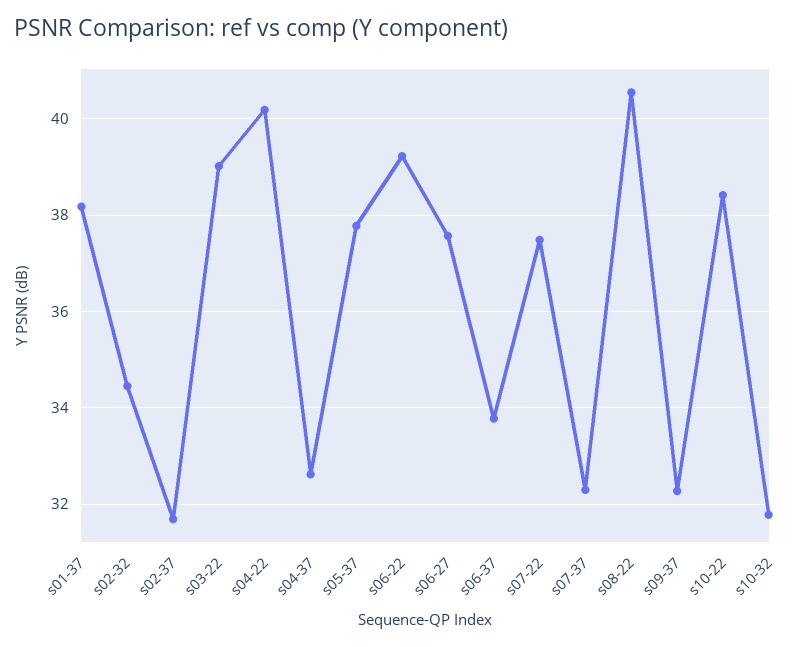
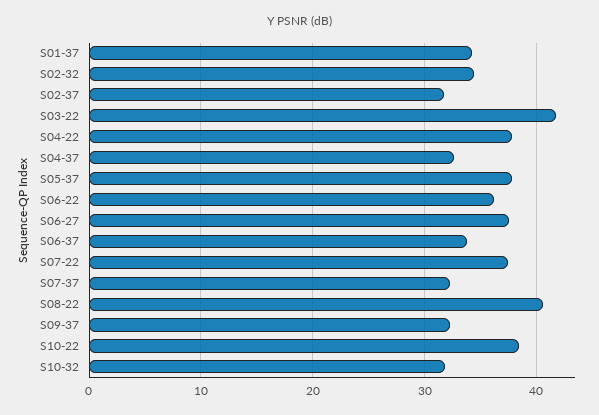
  {
-   "s01-37": 38.2,
+   "s01-37": 34,
    "s02-32": 34.4,
    "s02-37": 31.6,
-   "s03-22": 39,
+   "s03-22": 42,
-   "s04-22": 40.2,
+   "s04-22": 38,
    "s04-37": 32.6,
    "s05-37": 37.8,
-   "s06-22": 39.2,
+   "s06-22": 36,
    "s06-27": 37.6,
    "s06-37": 33.8,
    "s07-22": 37.4,
    "s07-37": 32.4,
    "s08-22": 40.6,
    "s09-37": 32.2,
    "s10-22": 38.4,
    "s10-32": 31.8
  }

